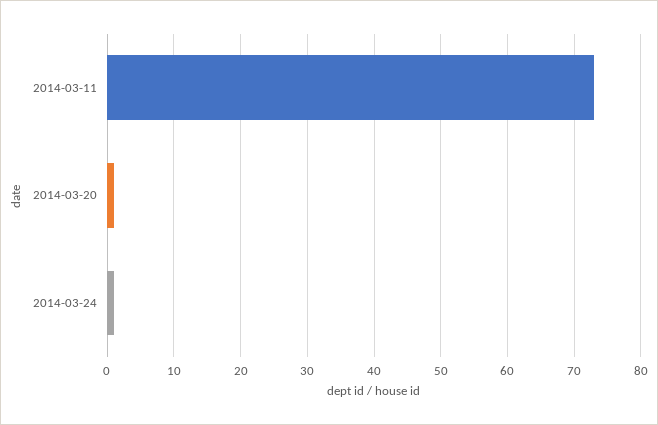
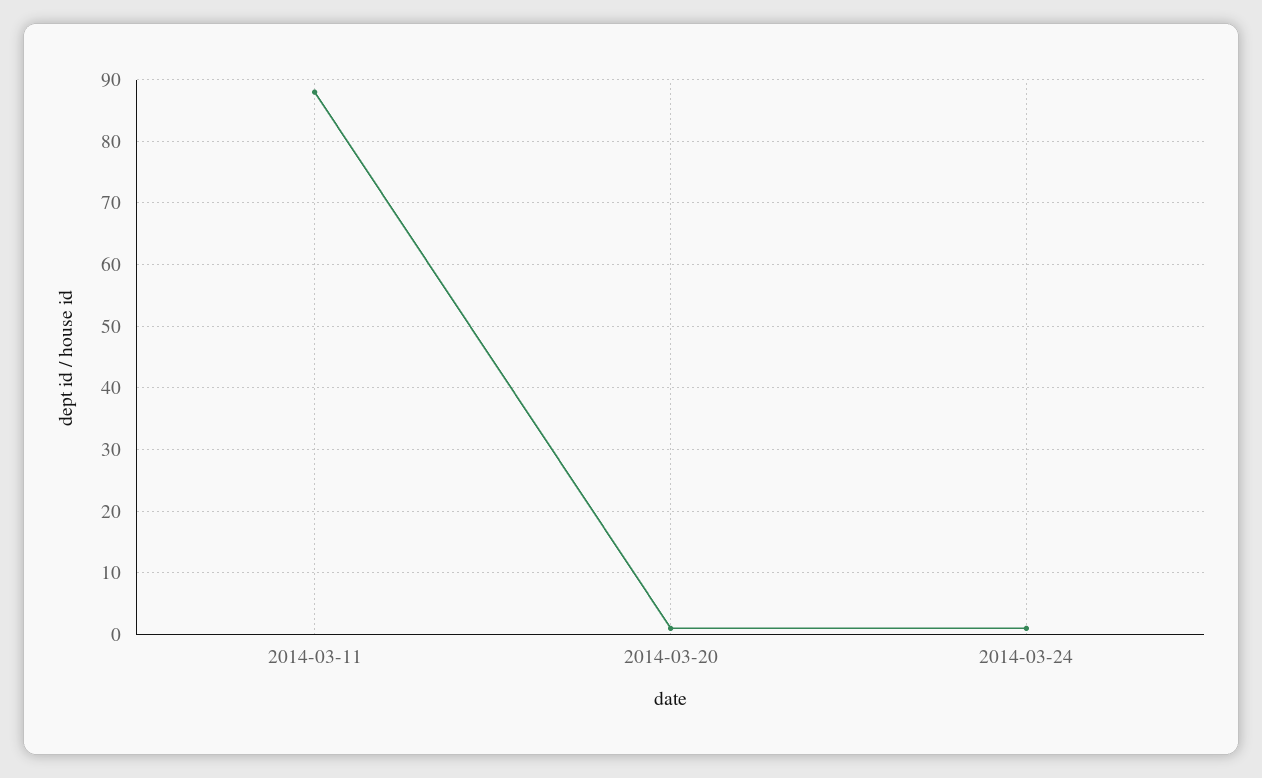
  {
-   "2014-03-11": 73,
+   "2014-03-11": 88,
    "2014-03-20": 1,
    "2014-03-24": 1
  }

